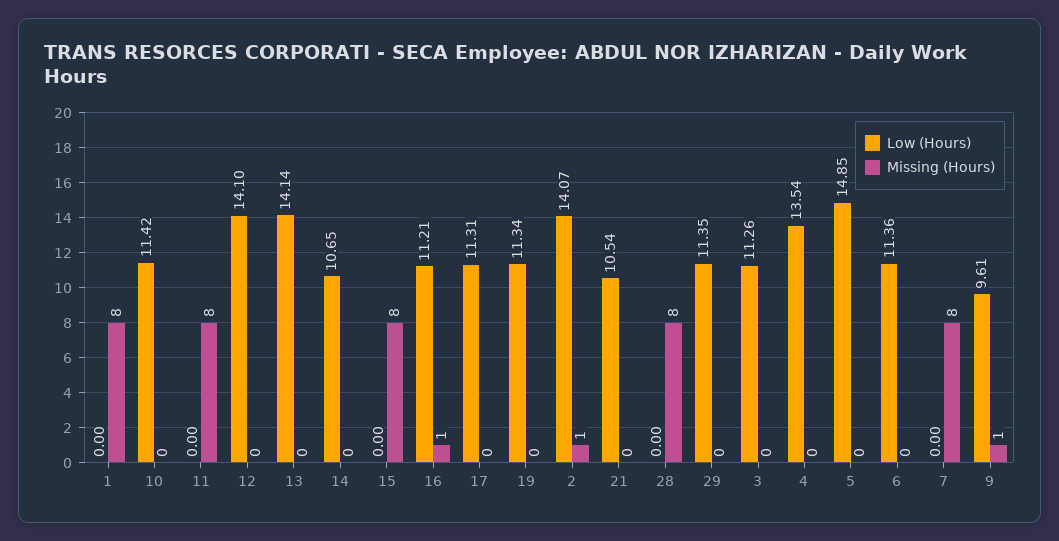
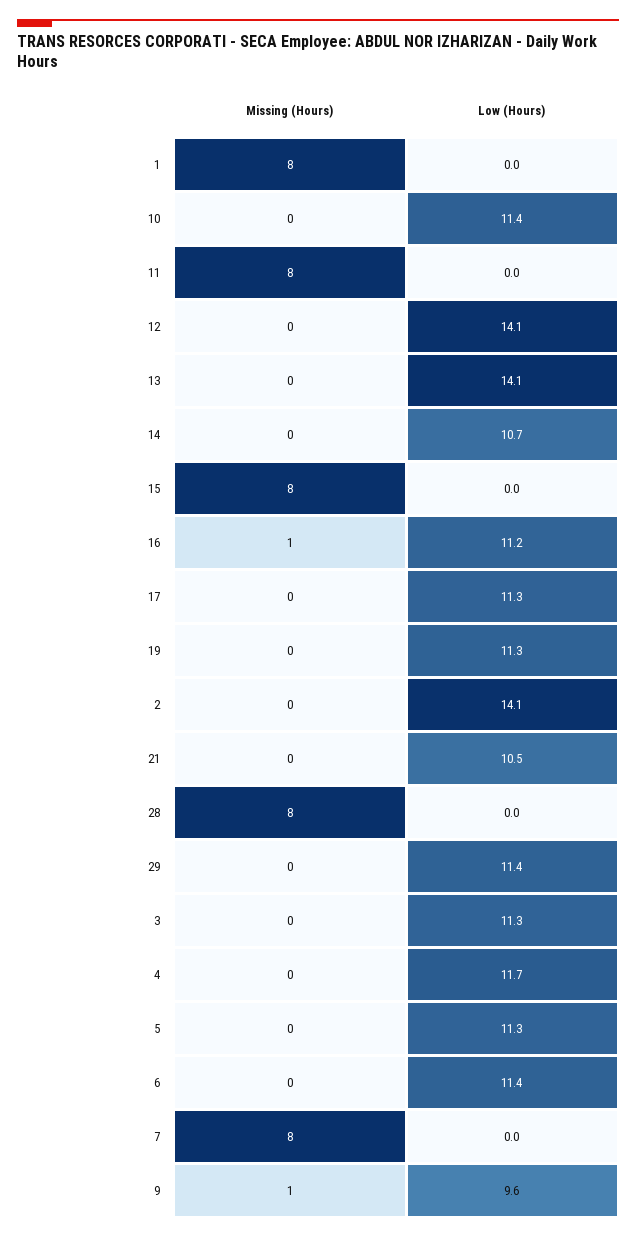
  {
    "Low (Hours)": {
      "1": 0,
      "10": 11.42,
      "11": 0,
      "12": 14.1,
      "13": 14.14,
      "14": 10.65,
      "15": 0,
      "16": 11.21,
      "17": 11.31,
      "19": 11.34,
      "2": 14.07,
      "21": 10.54,
      "28": 0,
      "29": 11.35,
      "3": 11.26,
-     "4": 13.54,
+     "4": 11.7,
-     "5": 14.85,
+     "5": 11.3,
      "6": 11.36,
      "7": 0,
      "9": 9.61
    },
    "Missing (Hours)": {
      "1": 8,
      "10": 0,
      "11": 8,
      "12": 0,
      "13": 0,
      "14": 0,
      "15": 8,
      "16": 1,
      "17": 0,
      "19": 0,
-     "2": 1,
+     "2": 0,
      "21": 0,
      "28": 8,
      "29": 0,
      "3": 0,
      "4": 0,
      "5": 0,
      "6": 0,
      "7": 8,
      "9": 1
    }
  }

